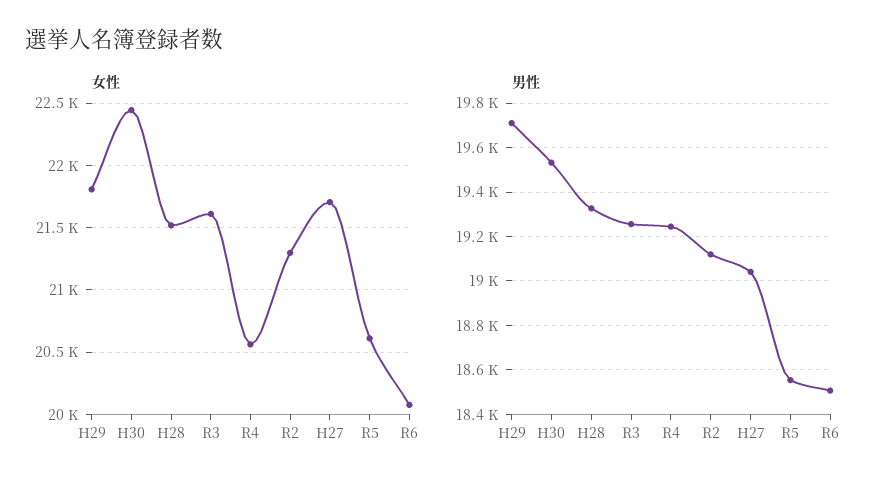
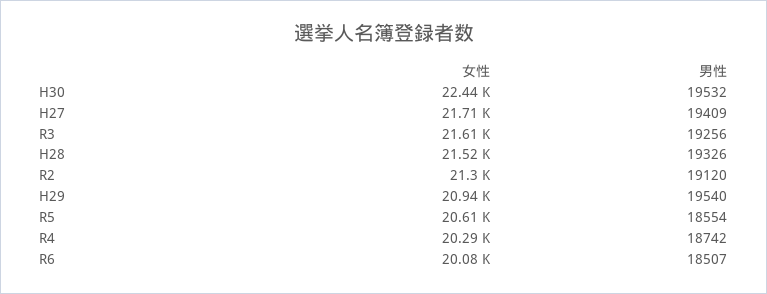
  {
    "女性": {
-     "H29": 21800,
+     "H29": 20940,
      "H30": 22440,
      "H28": 21520,
      "R3": 21610,
-     "R4": 20550,
+     "R4": 20290,
      "R2": 21300,
      "H27": 21710,
      "R5": 20610,
      "R6": 20080
    },
    "男性": {
-     "H29": 19700,
+     "H29": 19540,
      "H30": 19532,
      "H28": 19326,
      "R3": 19256,
-     "R4": 19250,
+     "R4": 18742,
      "R2": 19120,
-     "H27": 19050,
+     "H27": 19409,
      "R5": 18554,
      "R6": 18507
    }
  }

